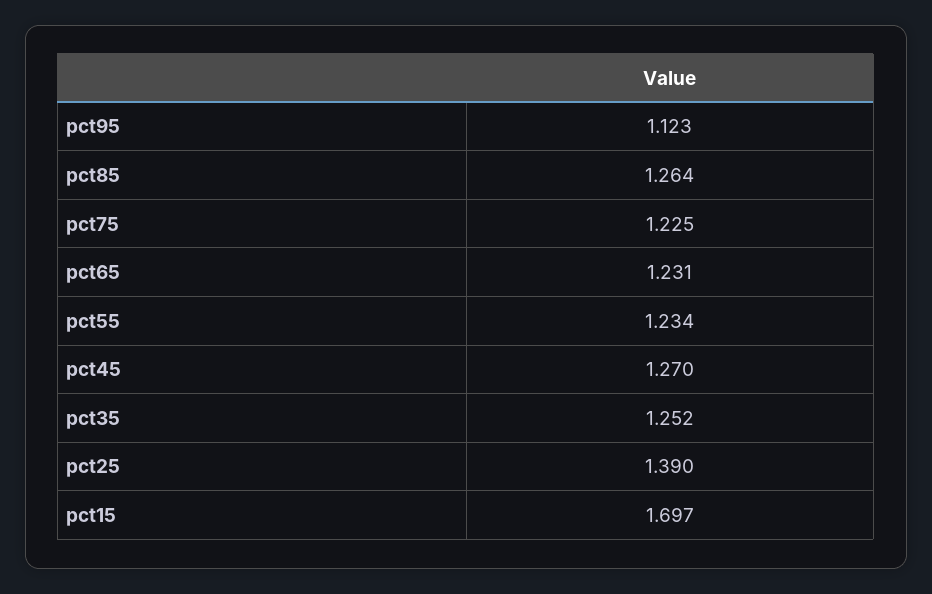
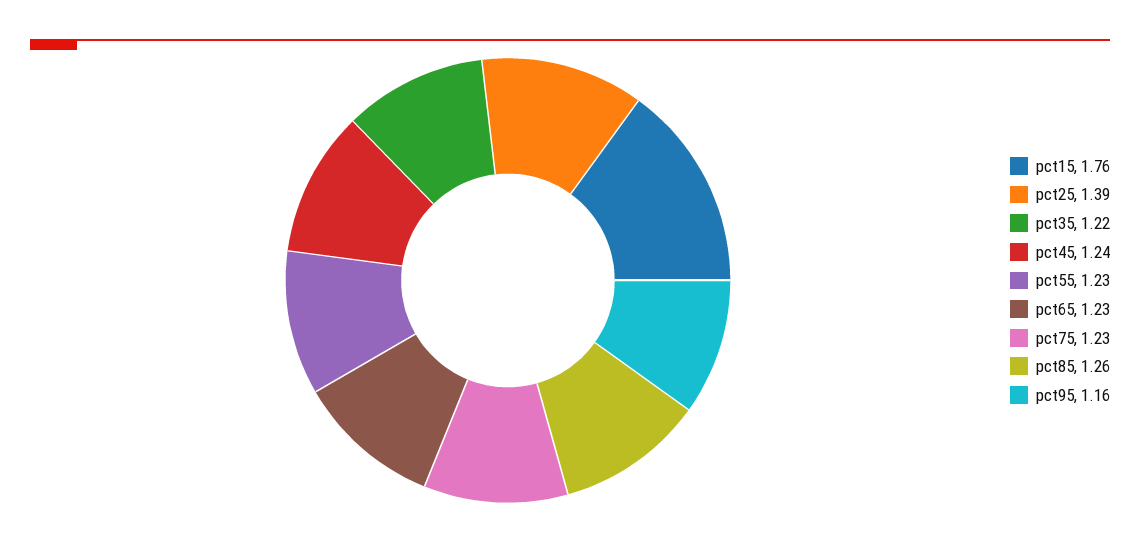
  {
-   "pct95": 1.123,
+   "pct95": 1.16,
    "pct85": 1.264,
    "pct75": 1.225,
    "pct65": 1.231,
    "pct55": 1.234,
-   "pct45": 1.27,
+   "pct45": 1.24,
-   "pct35": 1.252,
+   "pct35": 1.22,
    "pct25": 1.39,
-   "pct15": 1.697
+   "pct15": 1.76
  }

